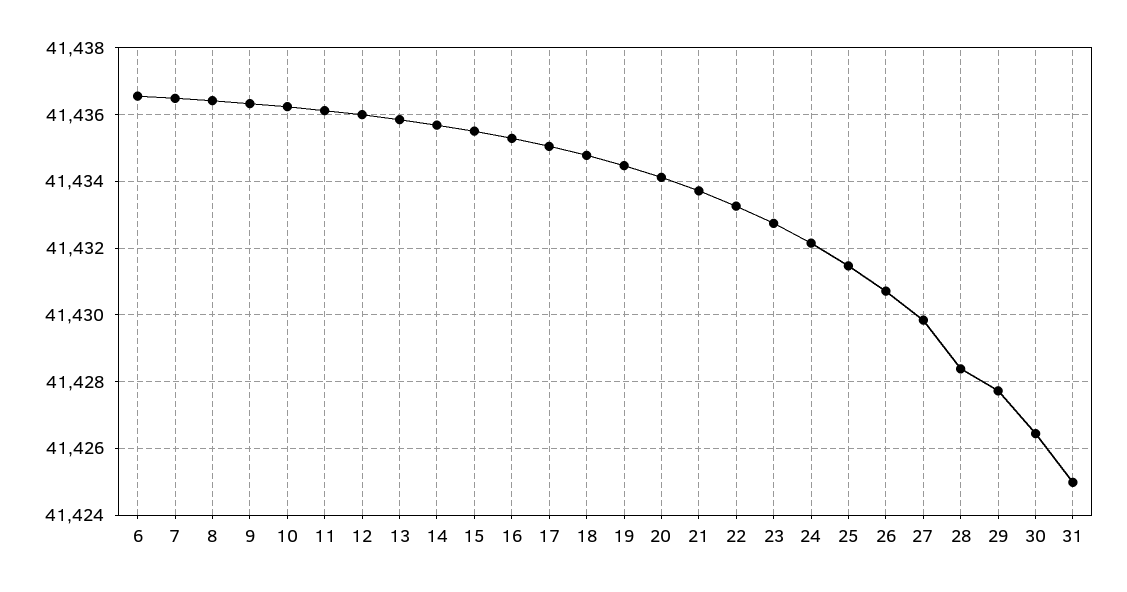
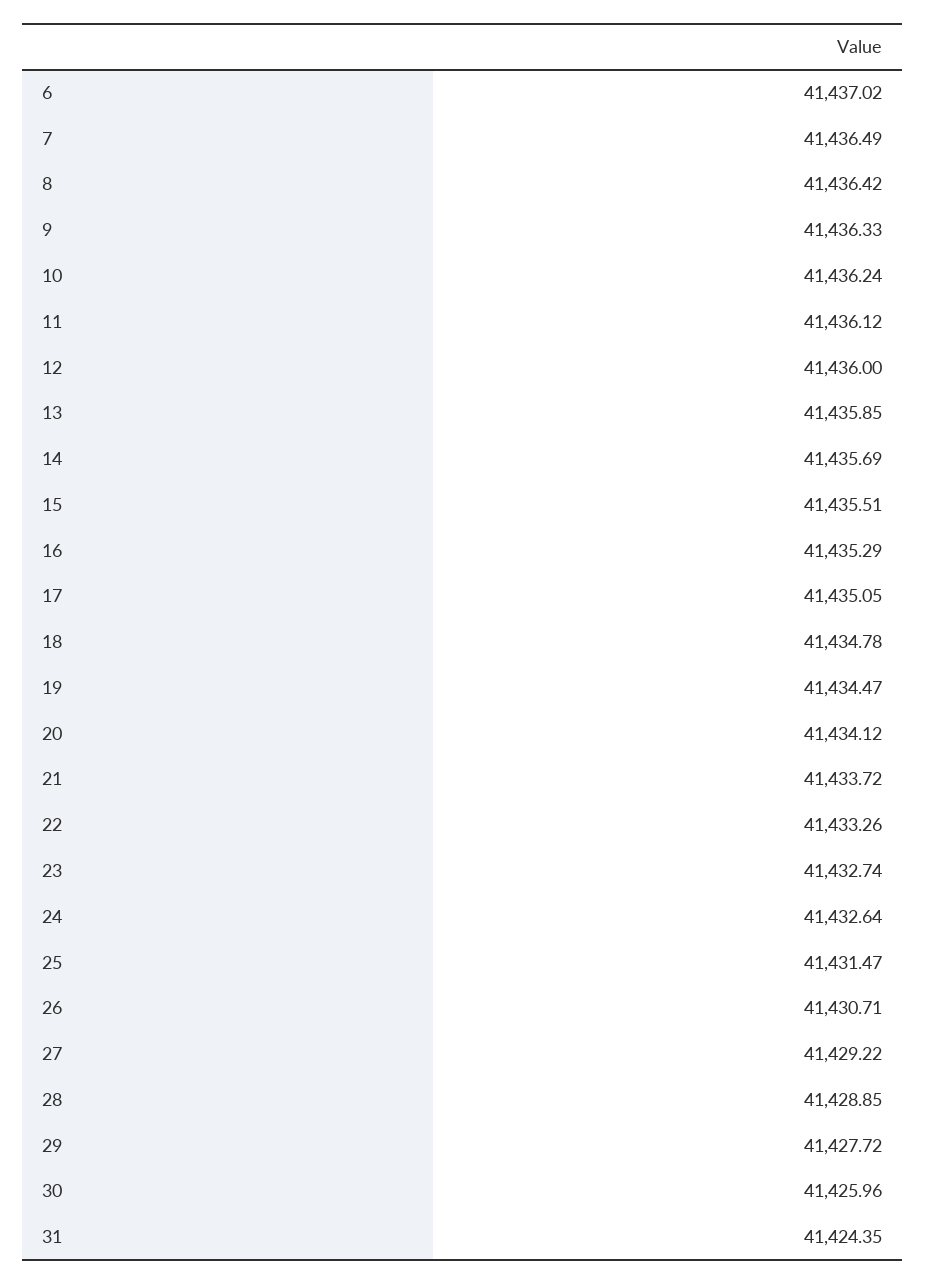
  {
-   "6": 41436.6,
+   "6": 41437.02,
    "7": 41436.49,
    "8": 41436.42,
    "9": 41436.33,
    "10": 41436.24,
    "11": 41436.12,
    "12": 41436,
    "13": 41435.85,
    "14": 41435.69,
    "15": 41435.51,
    "16": 41435.29,
    "17": 41435.05,
    "18": 41434.78,
    "19": 41434.47,
    "20": 41434.12,
    "21": 41433.72,
    "22": 41433.26,
    "23": 41432.74,
-   "24": 41432.2,
+   "24": 41432.64,
    "25": 41431.47,
    "26": 41430.71,
-   "27": 41429.8,
+   "27": 41429.22,
-   "28": 41428.4,
+   "28": 41428.85,
    "29": 41427.72,
-   "30": 41426.4,
+   "30": 41425.96,
-   "31": 41425
+   "31": 41424.35
  }

